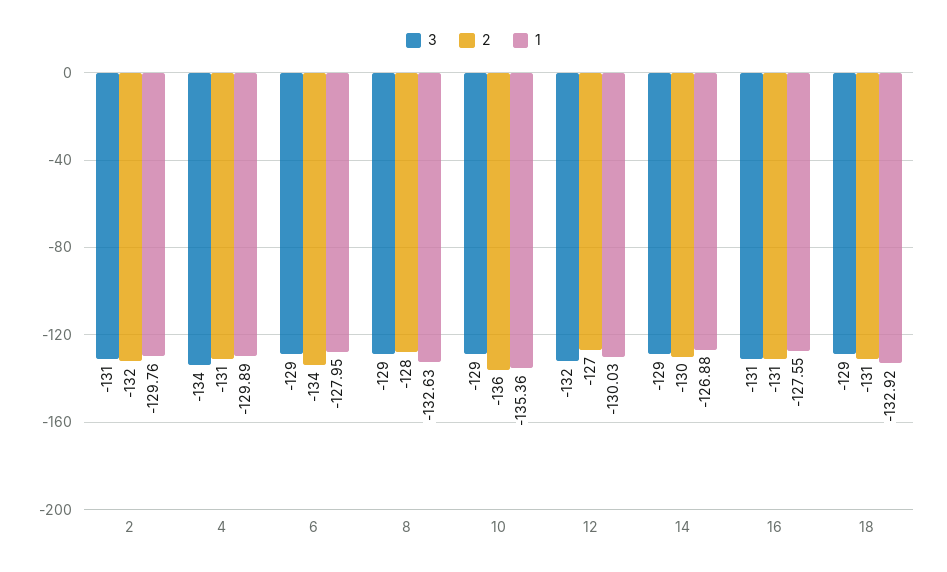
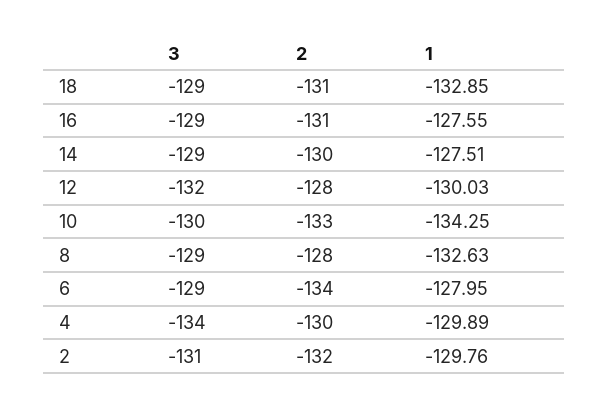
  {
    "3": {
      "2": -131,
      "4": -134,
      "6": -129,
      "8": -129,
-     "10": -129,
+     "10": -130,
      "12": -132,
      "14": -129,
-     "16": -131,
+     "16": -129,
      "18": -129
    },
    "2": {
      "2": -132,
-     "4": -131,
+     "4": -130,
      "6": -134,
      "8": -128,
-     "10": -136,
+     "10": -133,
-     "12": -127,
+     "12": -128,
      "14": -130,
      "16": -131,
      "18": -131
    },
    "1": {
      "2": -129.76,
      "4": -129.89,
      "6": -127.95,
      "8": -132.63,
-     "10": -135.36,
+     "10": -134.25,
      "12": -130.03,
-     "14": -126.88,
+     "14": -127.51,
      "16": -127.55,
-     "18": -132.92
+     "18": -132.85
    }
  }

